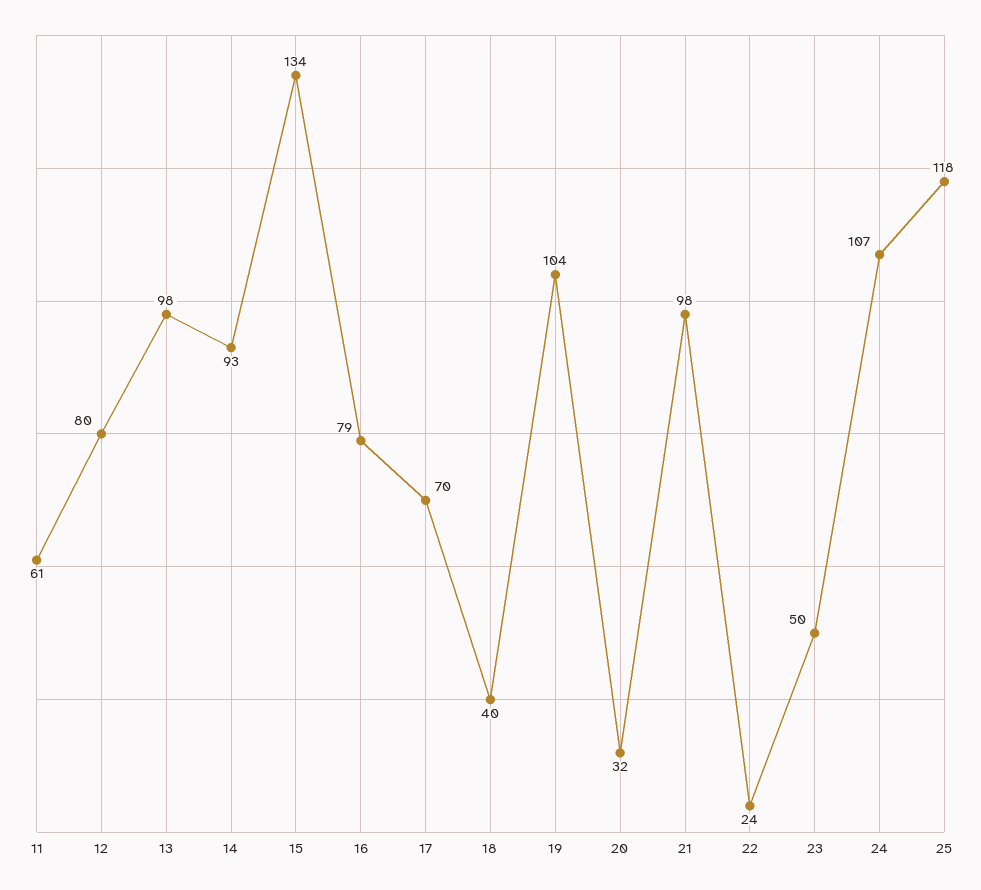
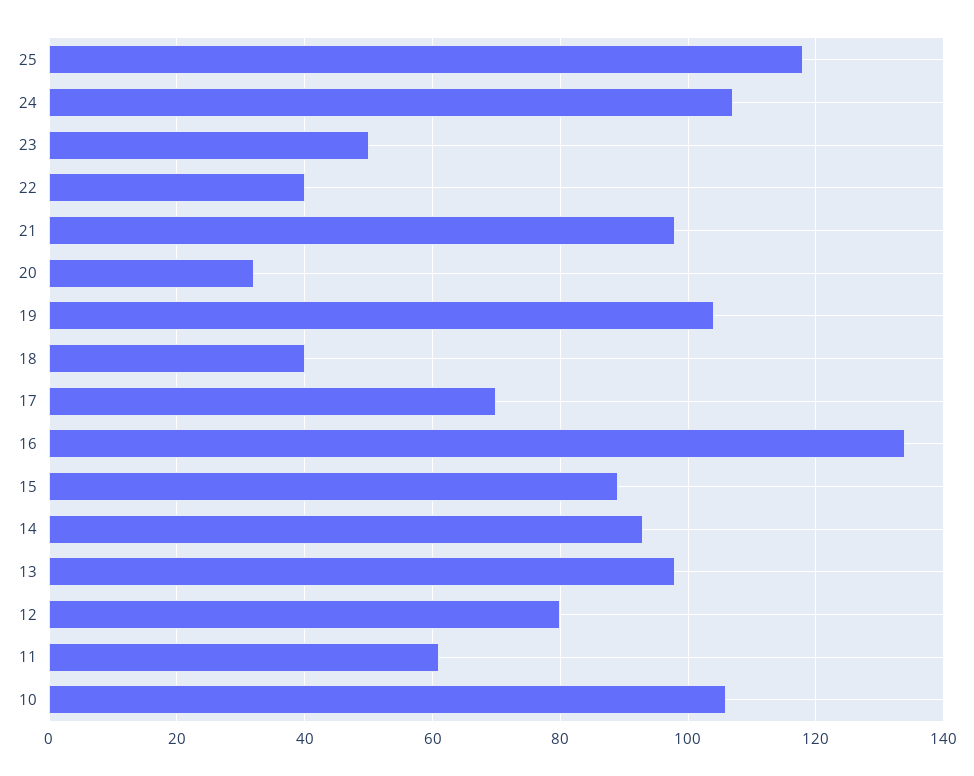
  {
    "11": 61,
    "12": 80,
    "13": 98,
    "14": 93,
-   "15": 134,
+   "15": 90,
-   "16": 79,
+   "16": 135,
    "17": 70,
    "18": 40,
    "19": 104,
    "20": 32,
    "21": 98,
-   "22": 24,
+   "22": 40,
    "23": 50,
    "24": 107,
-   "25": 118
+   "25": 118,
+   "10": 105
  }

